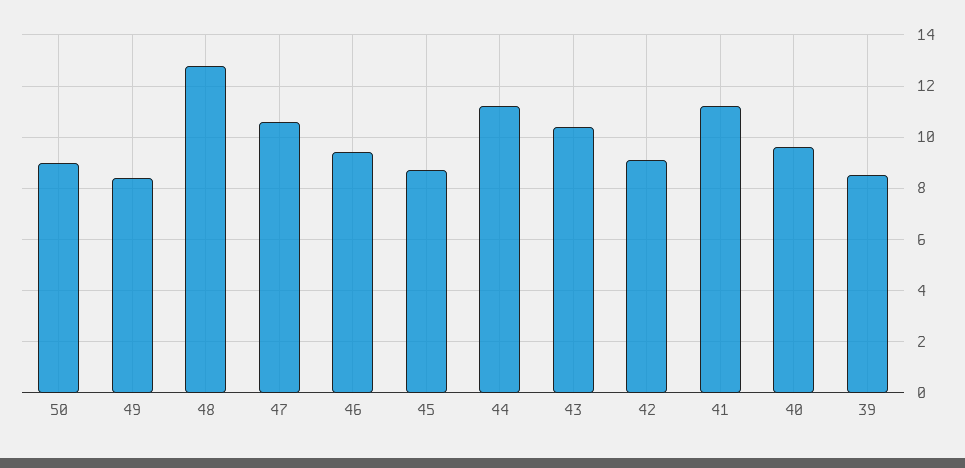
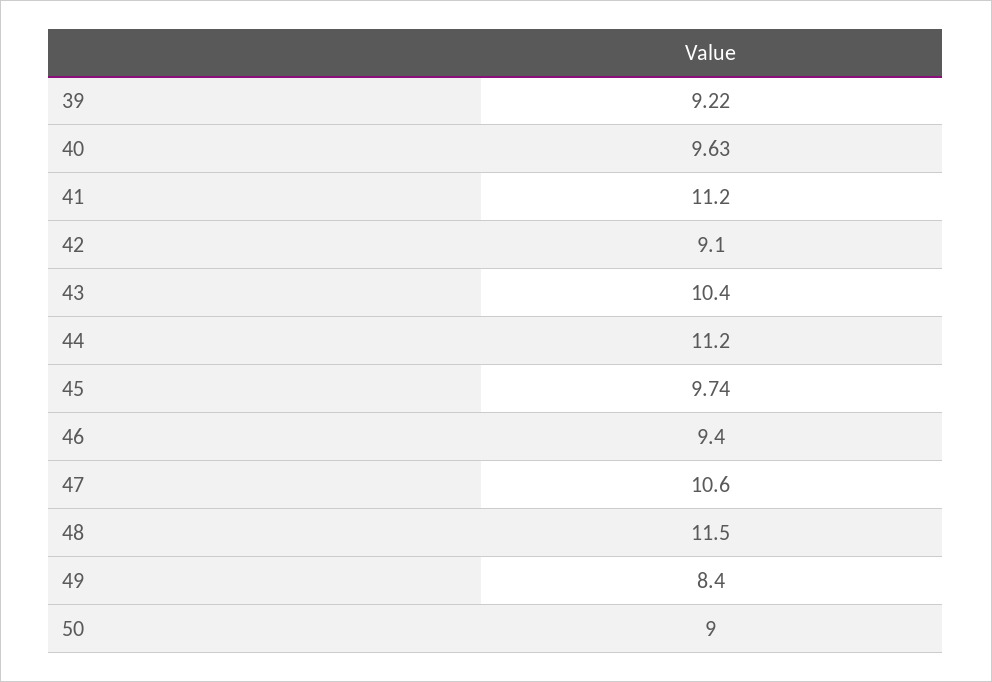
  {
    "50": 9,
    "49": 8.4,
-   "48": 12.75,
+   "48": 11.5,
    "47": 10.6,
    "46": 9.4,
-   "45": 8.75,
+   "45": 9.74,
    "44": 11.2,
    "43": 10.4,
    "42": 9.1,
    "41": 11.2,
    "40": 9.63,
-   "39": 8.5
+   "39": 9.22
  }

